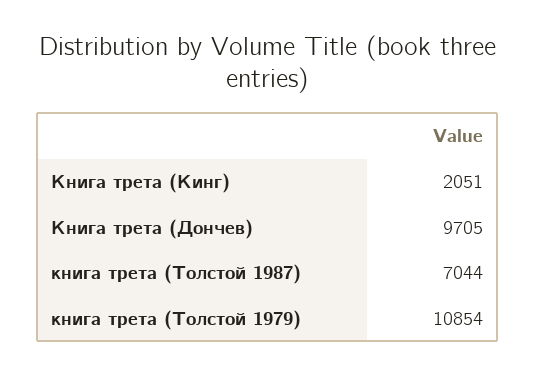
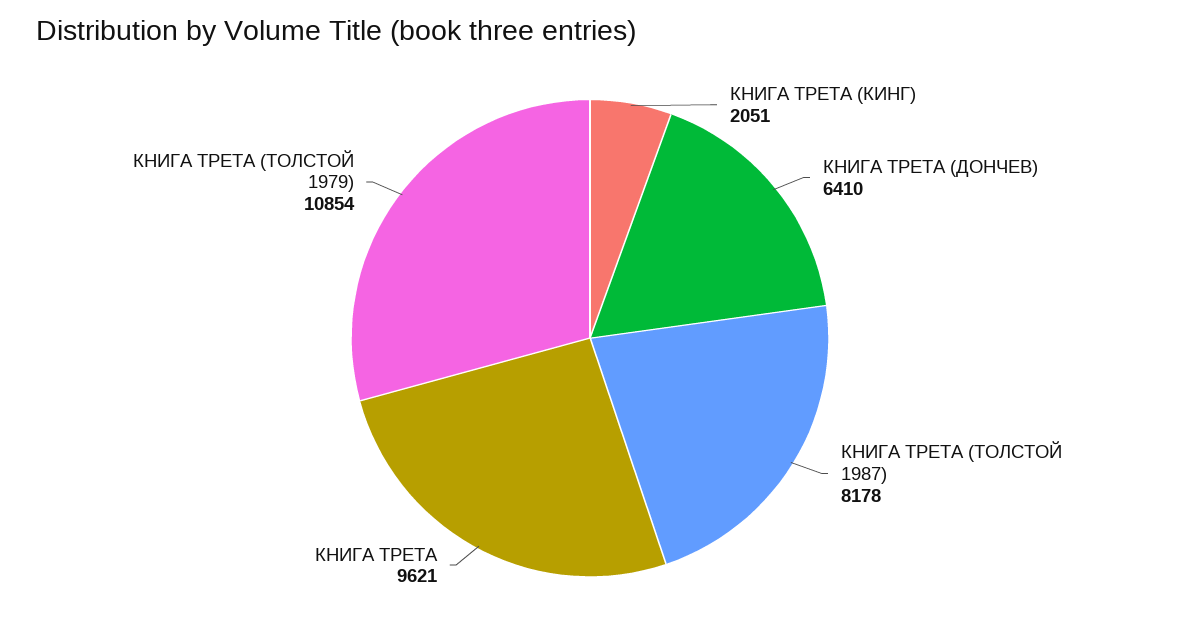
  {
    "Книга трета (Кинг)": 2051,
-   "Книга трета (Дончев)": 9705,
+   "Книга трета (Дончев)": 6410,
-   "книга трета (Толстой 1987)": 7044,
+   "книга трета (Толстой 1987)": 8178,
-   "книга трета (Толстой 1979)": 10854
+   "книга трета (Толстой 1979)": 10854,
+   "КНИГА ТРЕТА": 9621
  }

